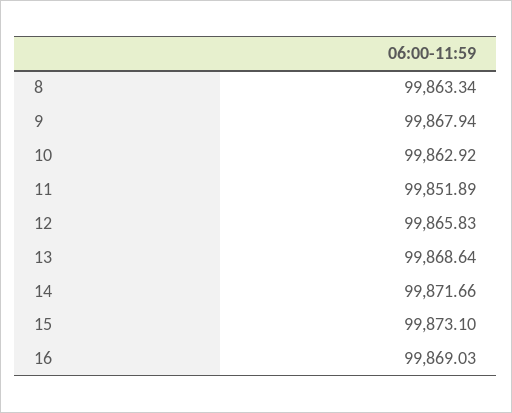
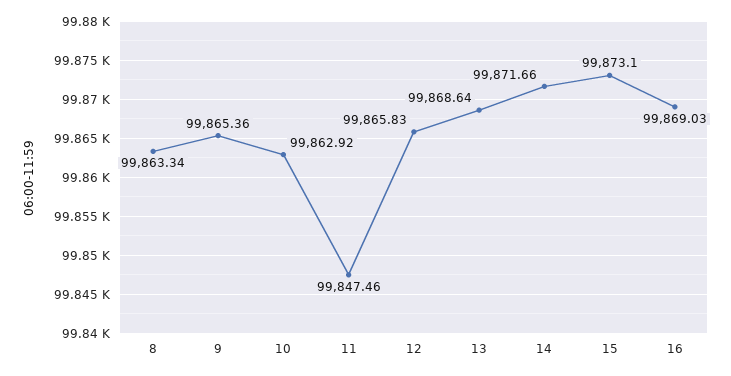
  {
    "8": 99863.34,
-   "9": 99867.94,
+   "9": 99865.36,
    "10": 99862.92,
-   "11": 99851.89,
+   "11": 99847.46,
    "12": 99865.83,
    "13": 99868.64,
    "14": 99871.66,
    "15": 99873.1,
    "16": 99869.03
  }

